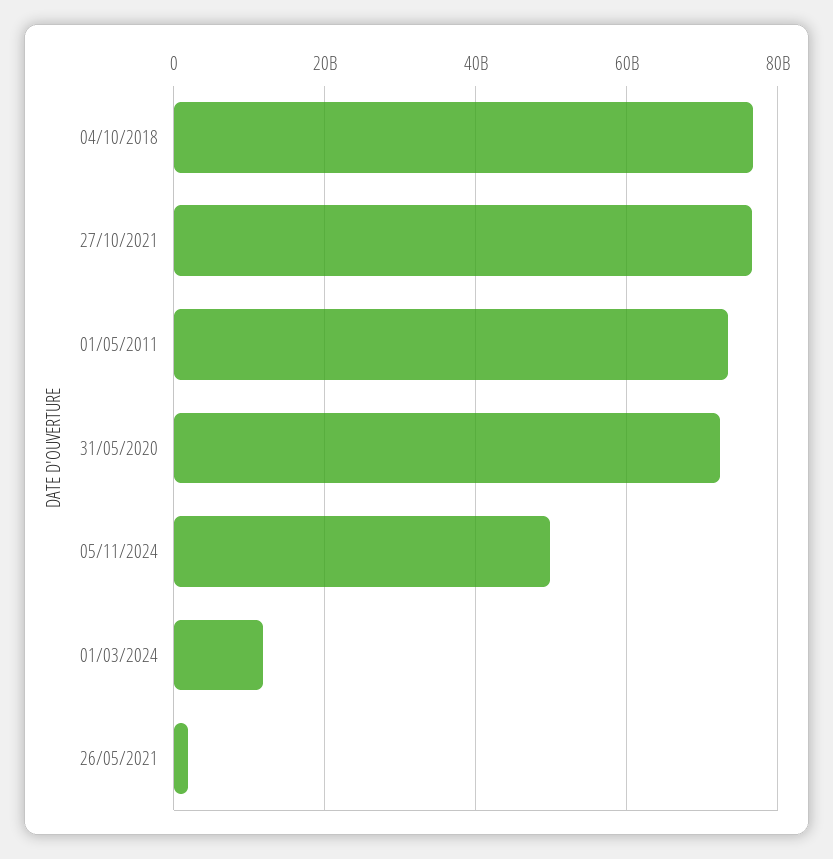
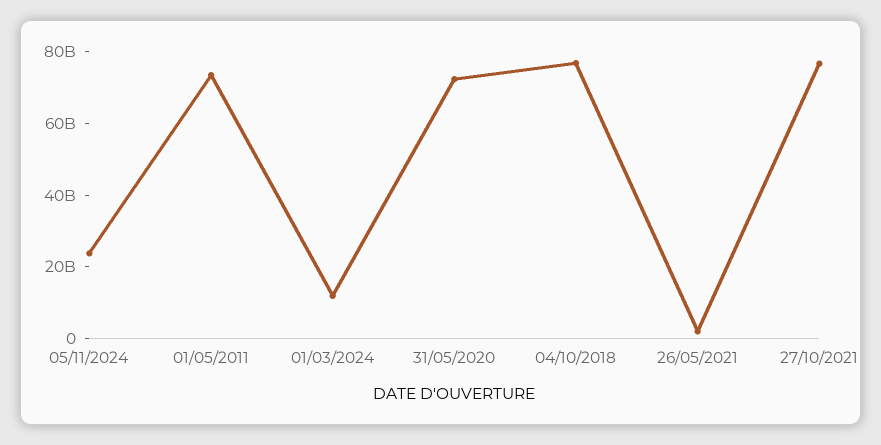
  {
    "04/10/2018": 76000000000,
    "27/10/2021": 76000000000,
    "01/05/2011": 74000000000,
    "31/05/2020": 72000000000,
-   "05/11/2024": 50000000000,
+   "05/11/2024": 25000000000,
    "01/03/2024": 12000000000,
    "26/05/2021": 2000000000
  }

